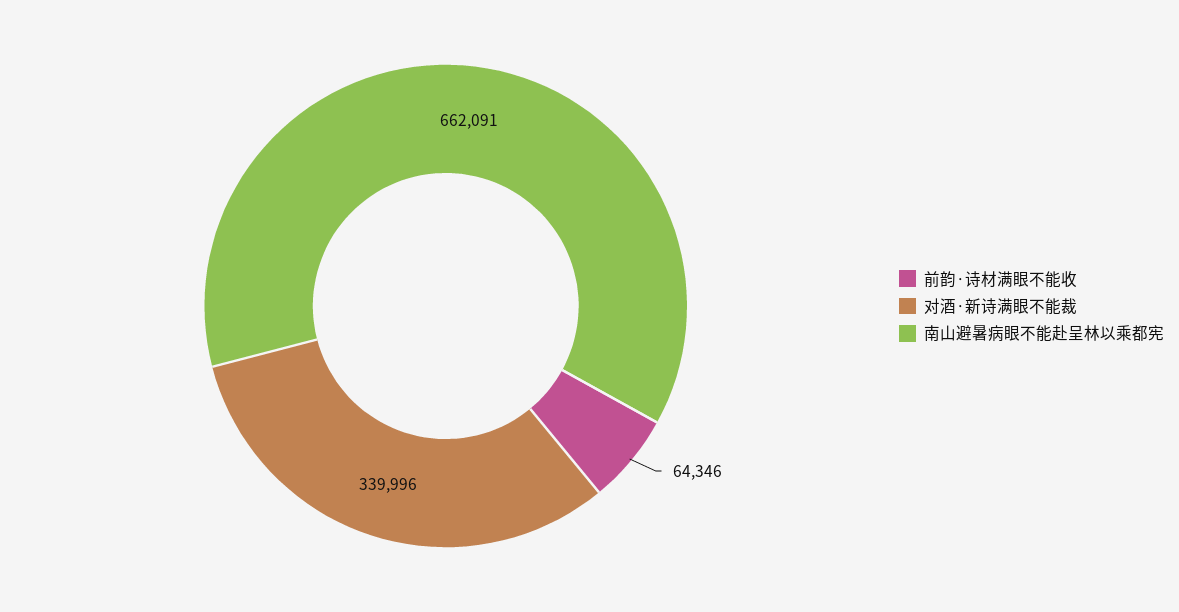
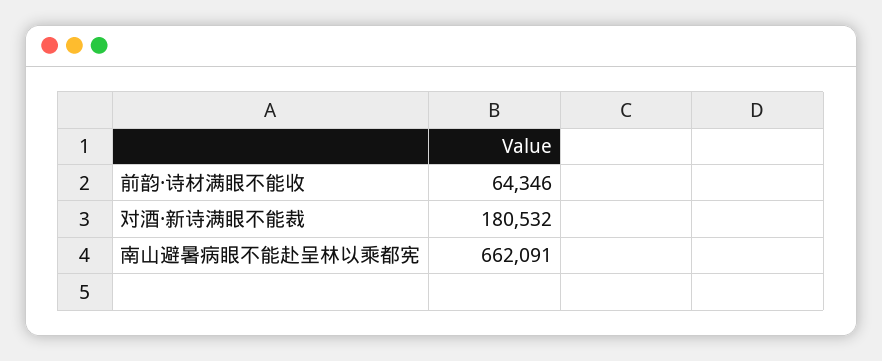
  {
    "前韵·诗材满眼不能收": 64346,
-   "对酒·新诗满眼不能裁": 339996,
+   "对酒·新诗满眼不能裁": 180532,
    "南山避暑病眼不能赴呈林以乘都宪": 662091
  }

